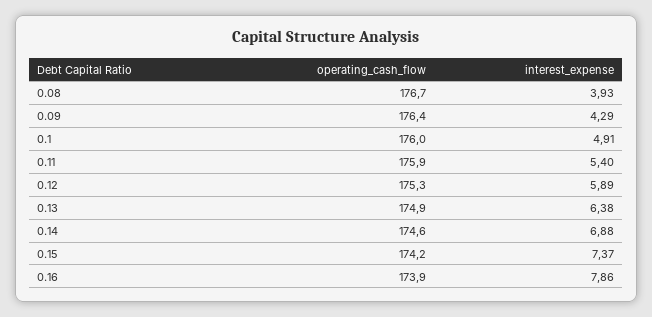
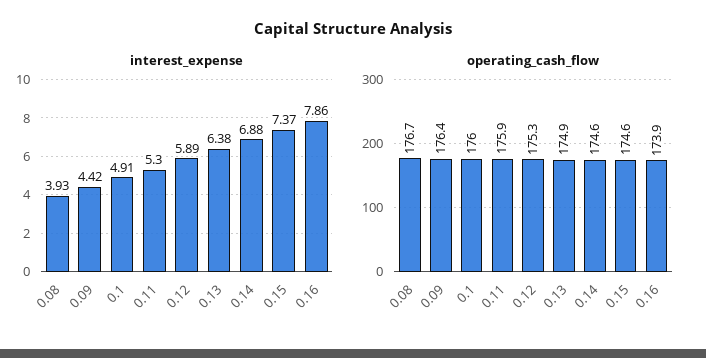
  {
    "operating_cash_flow": {
      "0.08": 176.7,
      "0.09": 176.4,
      "0.1": 176,
      "0.11": 175.9,
      "0.12": 175.3,
      "0.13": 174.9,
      "0.14": 174.6,
-     "0.15": 174.2,
+     "0.15": 174.6,
      "0.16": 173.9
    },
    "interest_expense": {
      "0.08": 3.93,
-     "0.09": 4.29,
+     "0.09": 4.42,
      "0.1": 4.91,
-     "0.11": 5.4,
+     "0.11": 5.3,
      "0.12": 5.89,
      "0.13": 6.38,
      "0.14": 6.88,
      "0.15": 7.37,
      "0.16": 7.86
    }
  }

